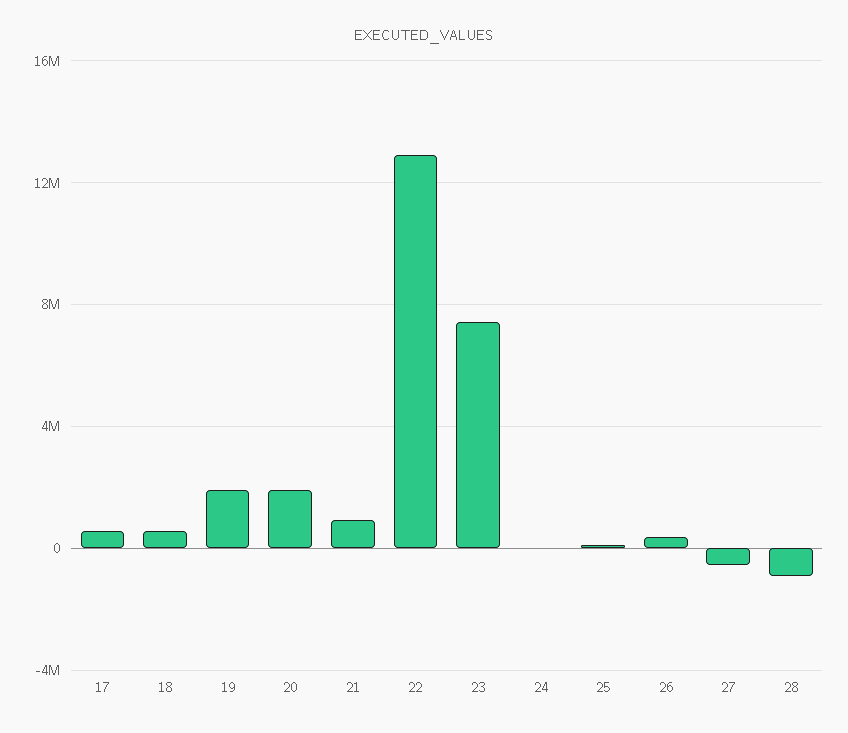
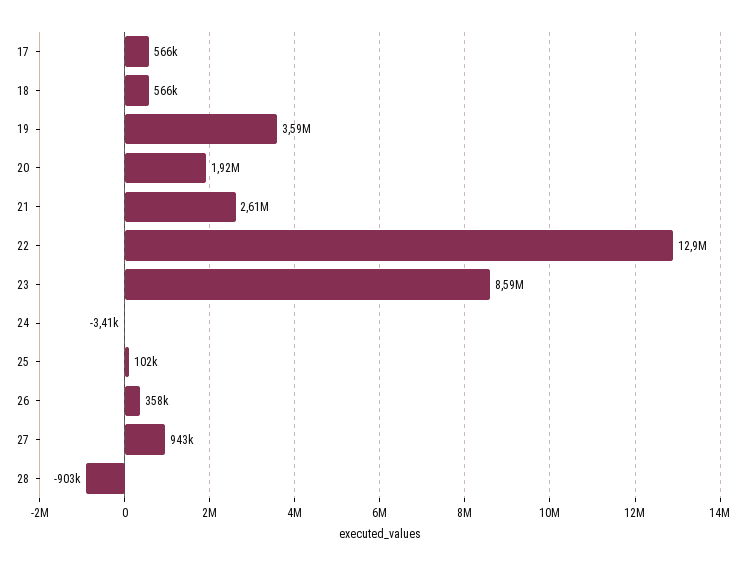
  {
    "17": 566000,
    "18": 566000,
-   "19": 2000000,
+   "19": 3590000,
    "20": 1920000,
-   "21": 1000000,
+   "21": 2610000,
    "22": 12900000,
-   "23": 7500000,
+   "23": 8590000,
    "24": -3410,
    "25": 102000,
    "26": 358000,
-   "27": -500000,
+   "27": 943000,
    "28": -903000
  }

